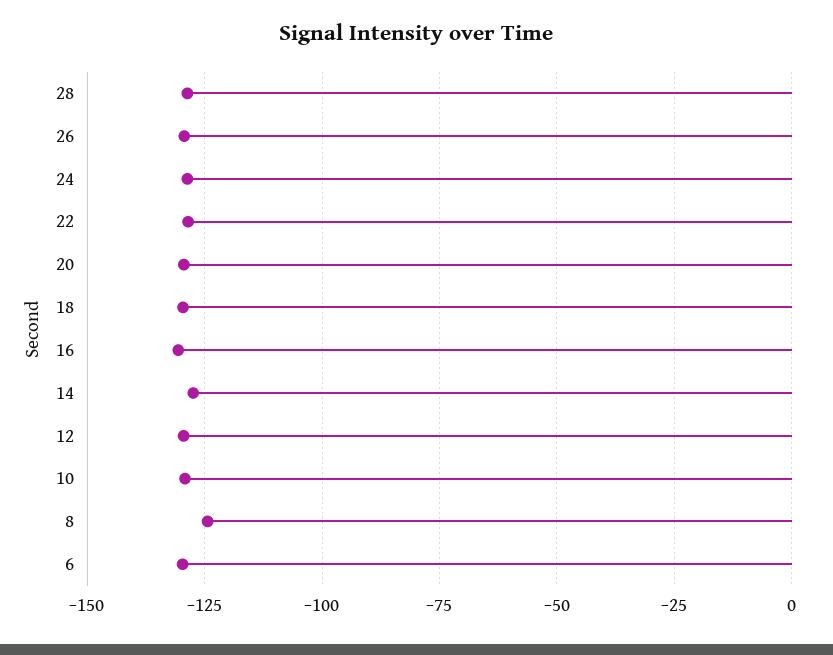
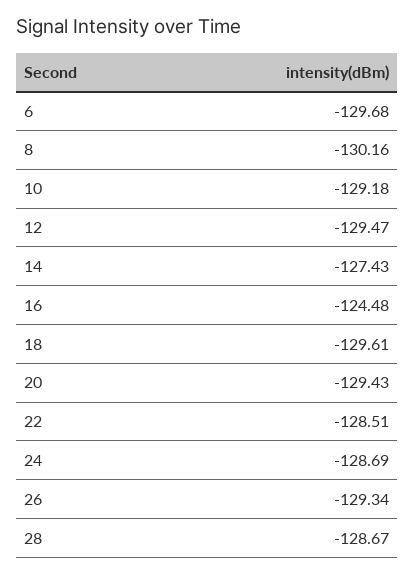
  {
    "28": -128.67,
    "26": -129.34,
    "24": -128.69,
    "22": -128.51,
    "20": -129.43,
    "18": -129.61,
-   "16": -130,
+   "16": -124.48,
    "14": -127.43,
    "12": -129.47,
    "10": -129.18,
-   "8": -125,
+   "8": -130.16,
    "6": -129.68
  }

